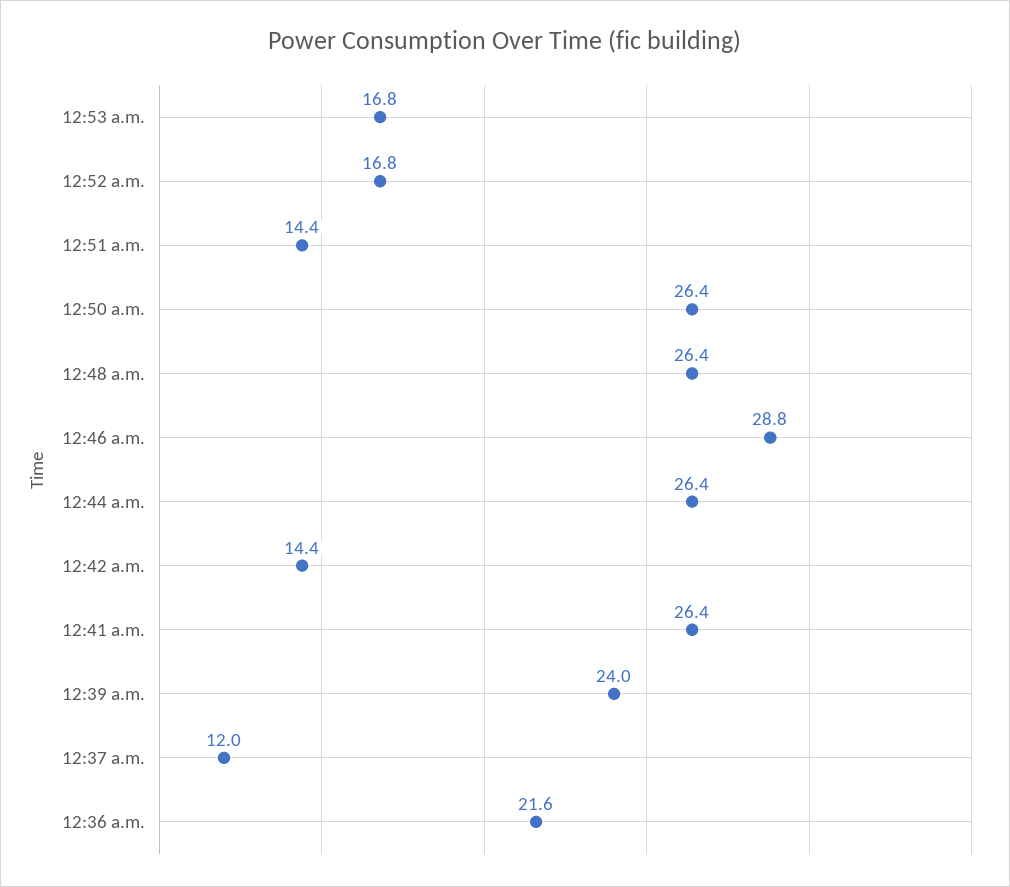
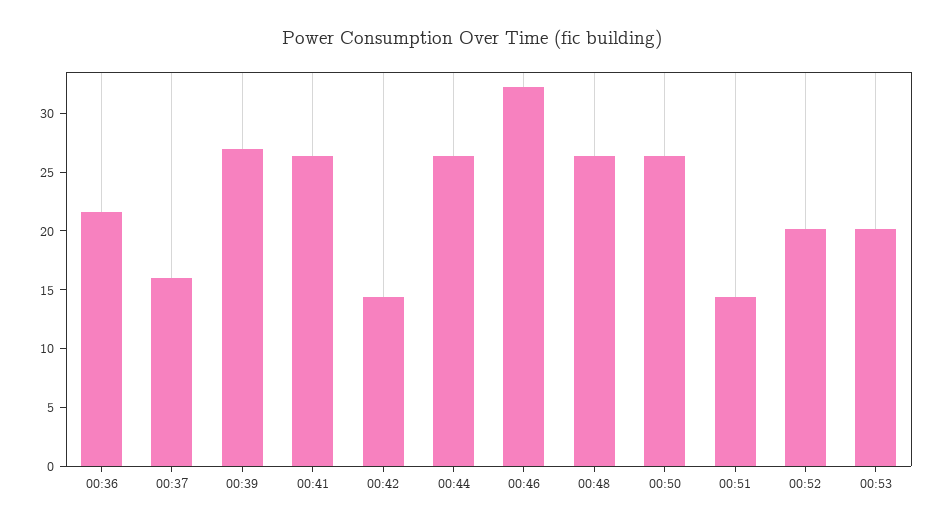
  {
-   "12:53 a.m.": 16.8,
+   "12:53 a.m.": 20,
-   "12:52 a.m.": 16.8,
+   "12:52 a.m.": 20,
    "12:51 a.m.": 14.4,
    "12:50 a.m.": 26.4,
    "12:48 a.m.": 26.4,
-   "12:46 a.m.": 28.8,
+   "12:46 a.m.": 32,
    "12:44 a.m.": 26.4,
    "12:42 a.m.": 14.4,
    "12:41 a.m.": 26.4,
-   "12:39 a.m.": 24,
+   "12:39 a.m.": 27,
-   "12:37 a.m.": 12,
+   "12:37 a.m.": 16,
    "12:36 a.m.": 21.6
  }

